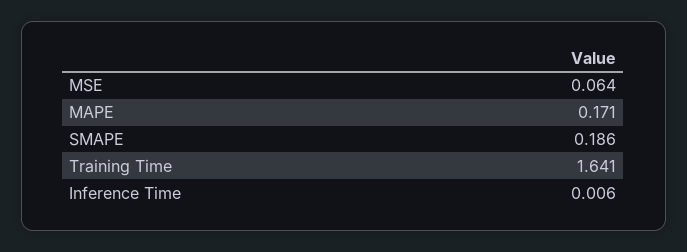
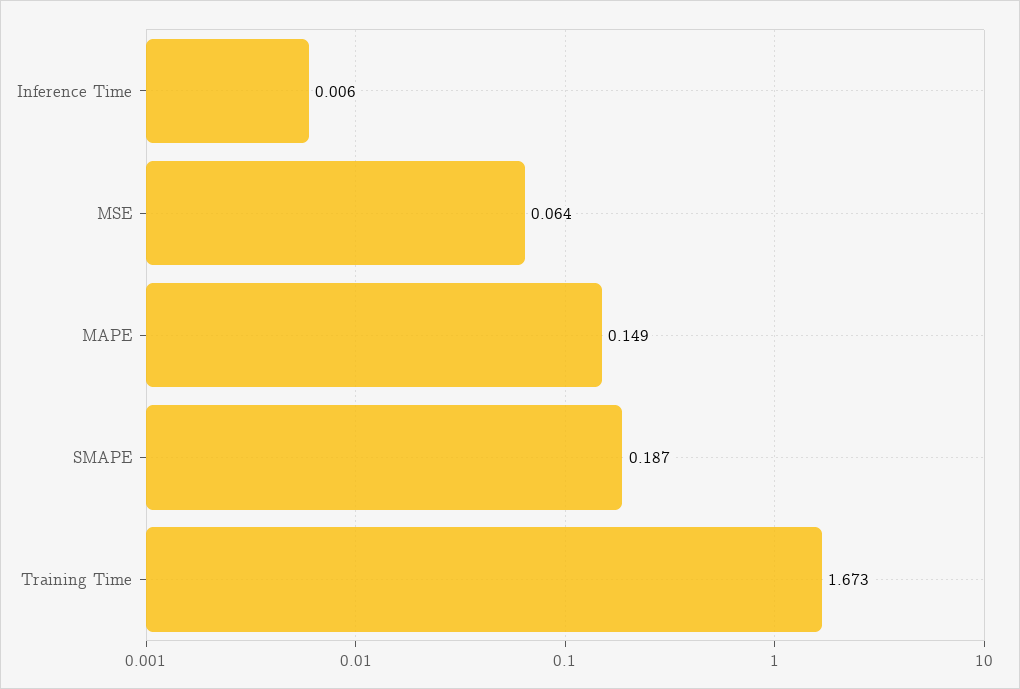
  {
    "MSE": 0.064,
-   "MAPE": 0.171,
+   "MAPE": 0.149,
-   "SMAPE": 0.186,
+   "SMAPE": 0.187,
-   "Training Time": 1.641,
+   "Training Time": 1.673,
    "Inference Time": 0.006
  }

